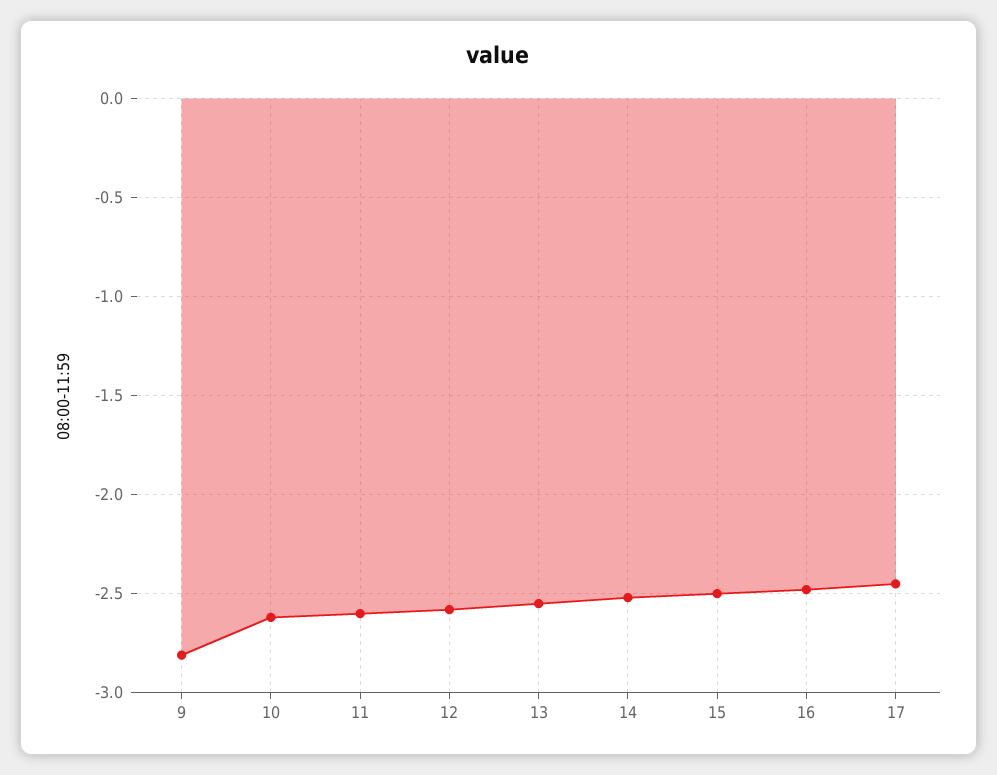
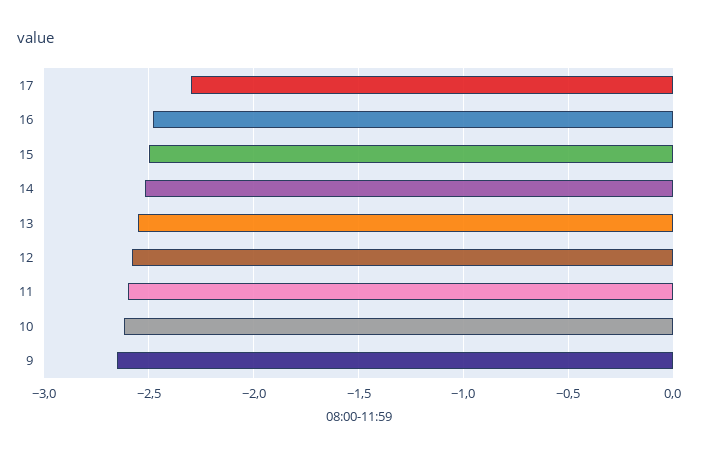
  {
-   "9": -2.8,
+   "9": -2.65,
    "10": -2.6,
    "11": -2.6,
    "12": -2.6,
    "13": -2.55,
    "14": -2.5,
    "15": -2.5,
    "16": -2.5,
-   "17": -2.45
+   "17": -2.3
  }

